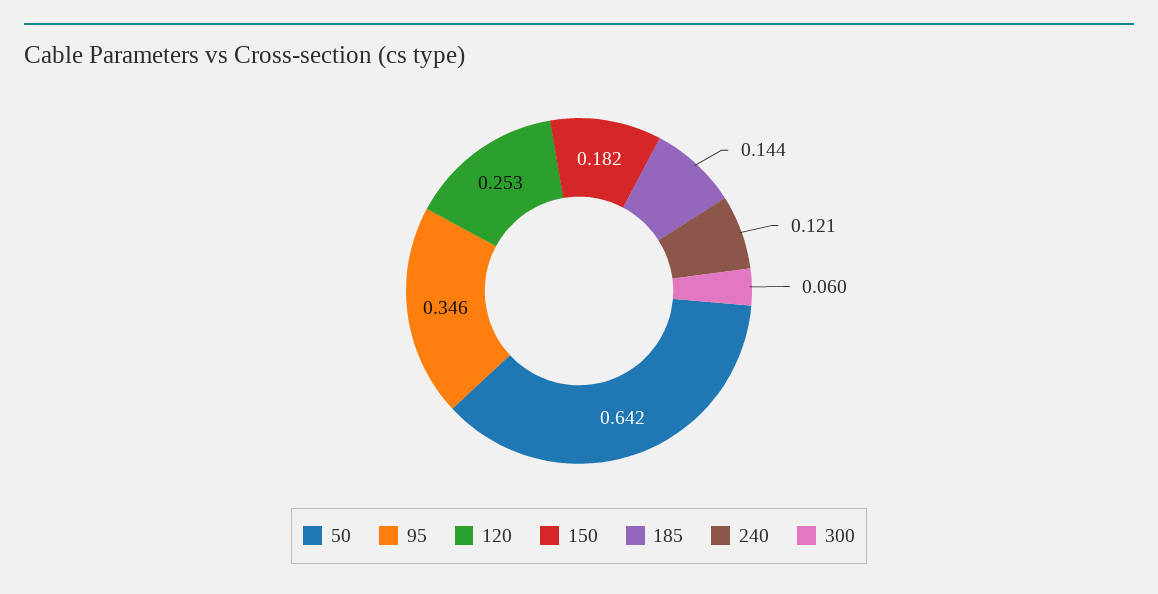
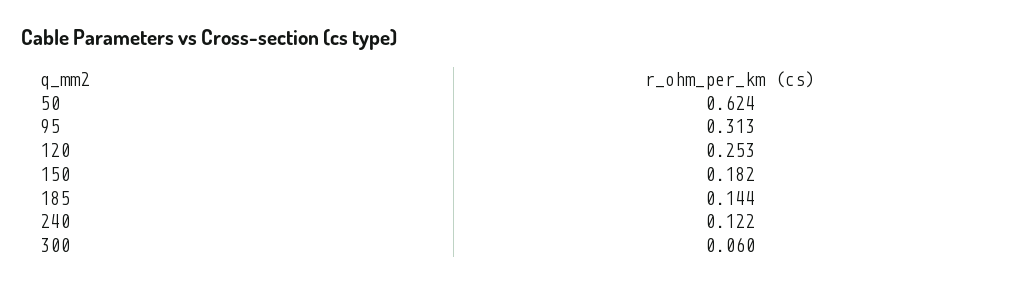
  {
-   "50": 0.642,
+   "50": 0.624,
-   "95": 0.346,
+   "95": 0.313,
    "120": 0.253,
    "150": 0.182,
    "185": 0.144,
-   "240": 0.121,
+   "240": 0.122,
    "300": 0.06
  }

